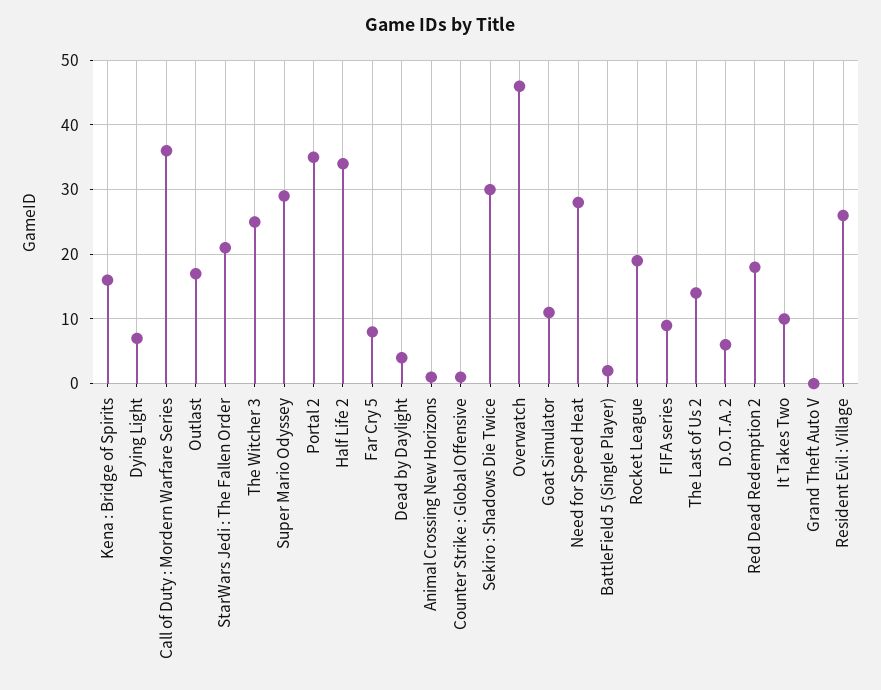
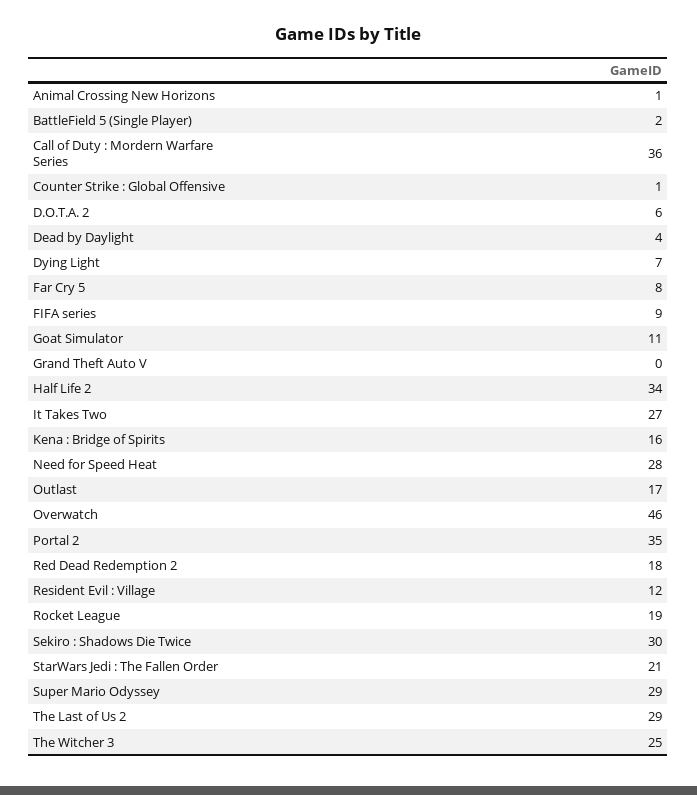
  {
    "Kena : Bridge of Spirits": 16,
    "Dying Light": 7,
    "Call of Duty : Mordern Warfare Series": 36,
    "Outlast": 17,
    "StarWars Jedi : The Fallen Order": 21,
    "The Witcher 3": 25,
    "Super Mario Odyssey": 29,
    "Portal 2": 35,
    "Half Life 2": 34,
    "Far Cry 5": 8,
    "Dead by Daylight": 4,
    "Animal Crossing New Horizons": 1,
    "Counter Strike : Global Offensive": 1,
    "Sekiro : Shadows Die Twice": 30,
    "Overwatch": 46,
    "Goat Simulator": 11,
    "Need for Speed Heat": 28,
    "BattleField 5 (Single Player)": 2,
    "Rocket League": 19,
    "FIFA series": 9,
-   "The Last of Us 2": 14,
+   "The Last of Us 2": 29,
    "D.O.T.A. 2": 6,
    "Red Dead Redemption 2": 18,
-   "It Takes Two": 10,
+   "It Takes Two": 27,
    "Grand Theft Auto V": 0,
-   "Resident Evil : Village": 26
+   "Resident Evil : Village": 12
  }

